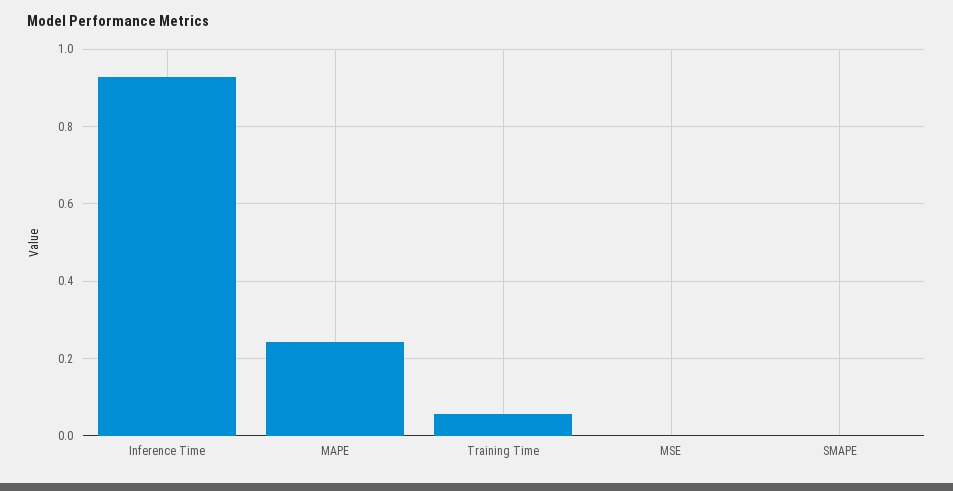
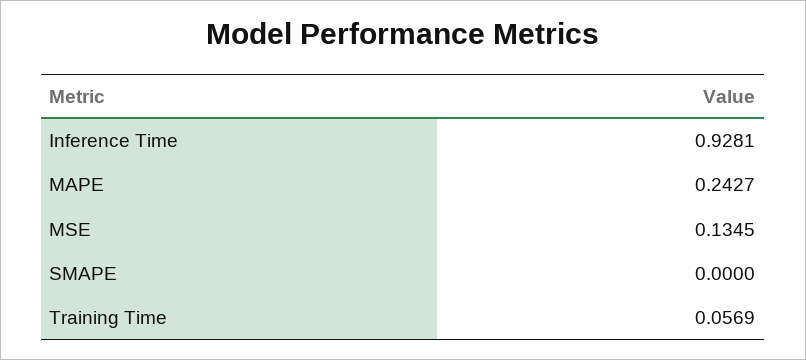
  {
    "Inference Time": 0.9281,
    "MAPE": 0.2427,
    "Training Time": 0.0569,
-   "MSE": 0,
+   "MSE": 0.1345,
    "SMAPE": 0
  }

